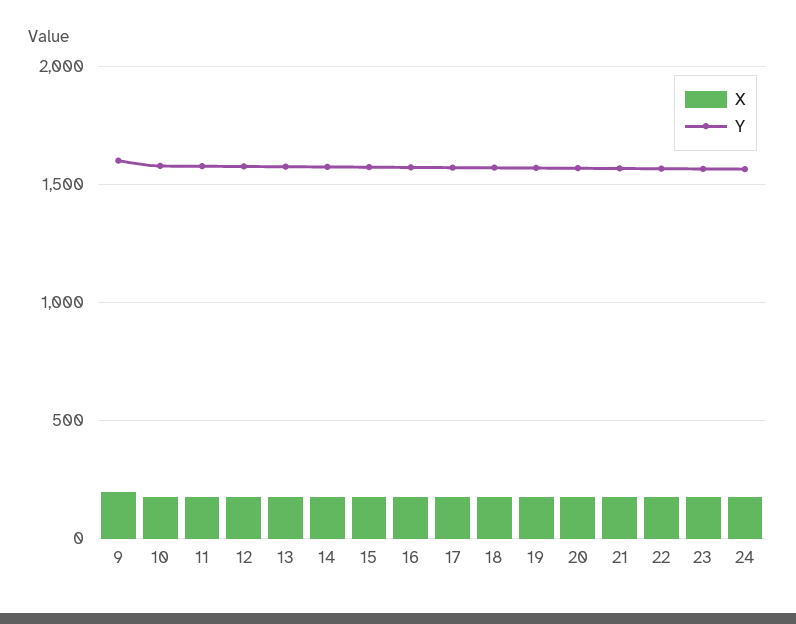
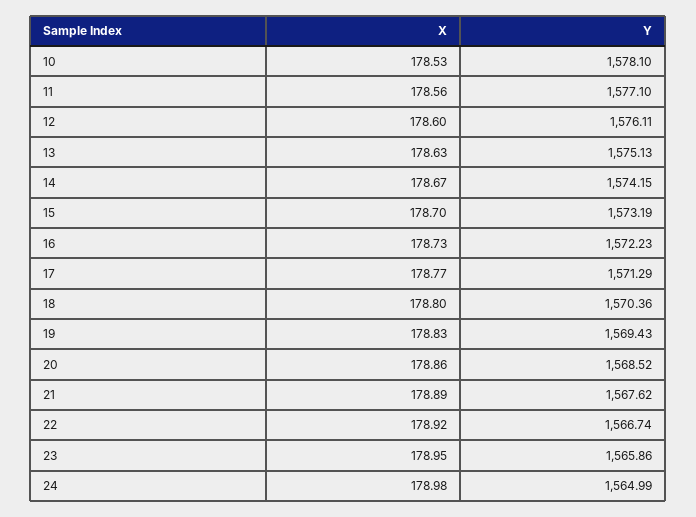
  {
    "X": {
-     "9": 200,
      "10": 178.53,
      "11": 178.56,
      "12": 178.6,
      "13": 178.63,
      "14": 178.67,
      "15": 178.7,
      "16": 178.73,
      "17": 178.77,
      "18": 178.8,
      "19": 178.83,
      "20": 178.86,
      "21": 178.89,
      "22": 178.92,
      "23": 178.95,
      "24": 178.98
    },
    "Y": {
-     "9": 1600,
      "10": 1578.1,
      "11": 1577.1,
      "12": 1576.11,
      "13": 1575.13,
      "14": 1574.15,
      "15": 1573.19,
      "16": 1572.23,
      "17": 1571.29,
      "18": 1570.36,
      "19": 1569.43,
      "20": 1568.52,
      "21": 1567.62,
      "22": 1566.74,
      "23": 1565.86,
      "24": 1564.99
    }
  }

